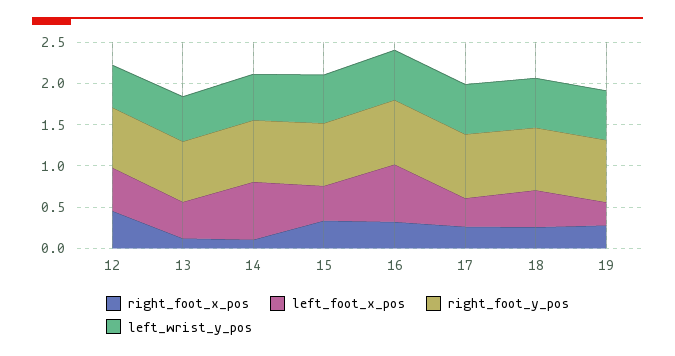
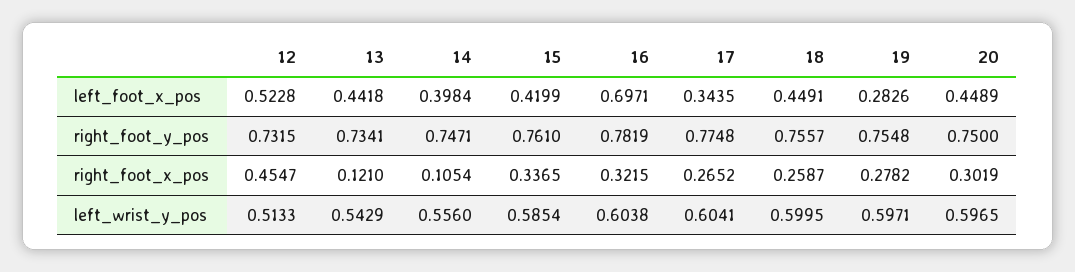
  {
    "right_foot_x_pos": {
      "12": 0.4547,
      "13": 0.121,
      "14": 0.1054,
      "15": 0.3365,
      "16": 0.3215,
      "17": 0.2652,
      "18": 0.2587,
-     "19": 0.2782
+     "19": 0.2782,
+     "20": 0.3019
    },
    "left_foot_x_pos": {
      "12": 0.5228,
      "13": 0.4418,
-     "14": 0.7,
+     "14": 0.3984,
      "15": 0.4199,
      "16": 0.6971,
      "17": 0.3435,
      "18": 0.4491,
-     "19": 0.2826
+     "19": 0.2826,
+     "20": 0.4489
    },
    "right_foot_y_pos": {
      "12": 0.7315,
      "13": 0.7341,
      "14": 0.7471,
      "15": 0.761,
      "16": 0.7819,
      "17": 0.7748,
      "18": 0.7557,
-     "19": 0.7548
+     "19": 0.7548,
+     "20": 0.75
    },
    "left_wrist_y_pos": {
      "12": 0.5133,
      "13": 0.5429,
      "14": 0.556,
      "15": 0.5854,
      "16": 0.6038,
      "17": 0.6041,
      "18": 0.5995,
-     "19": 0.5971
+     "19": 0.5971,
+     "20": 0.5965
    }
  }

